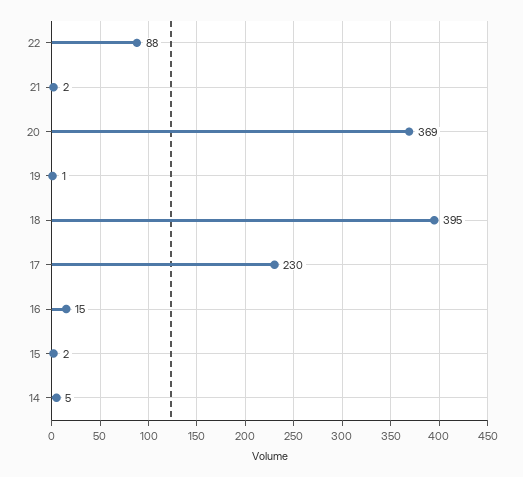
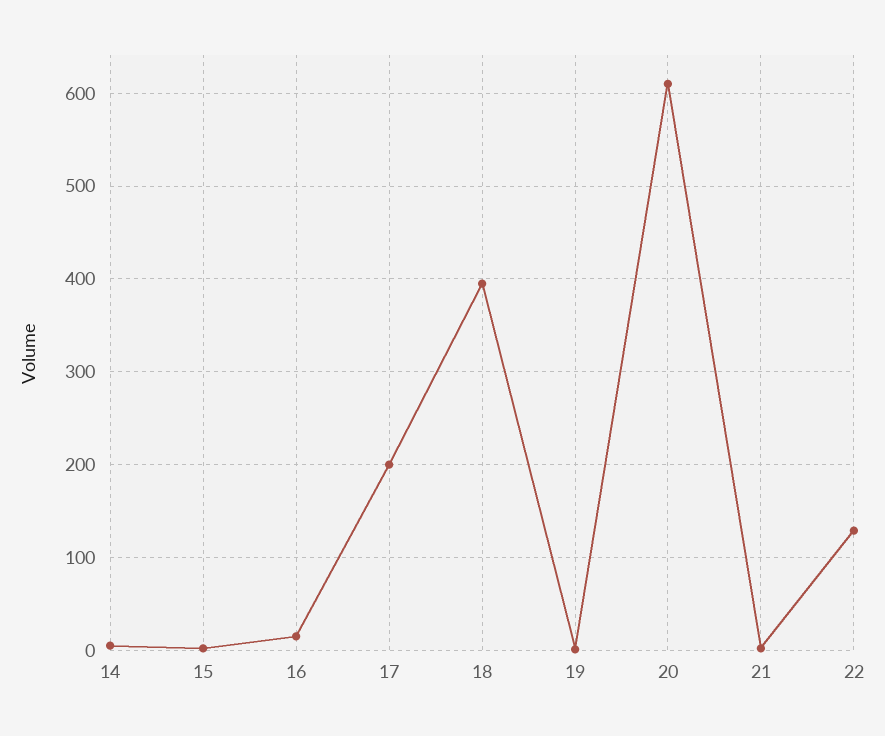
  {
-   "22": 88,
+   "22": 130,
    "21": 2,
-   "20": 369,
+   "20": 610,
    "19": 1,
    "18": 395,
-   "17": 230,
+   "17": 200,
    "16": 15,
    "15": 2,
    "14": 5
  }

